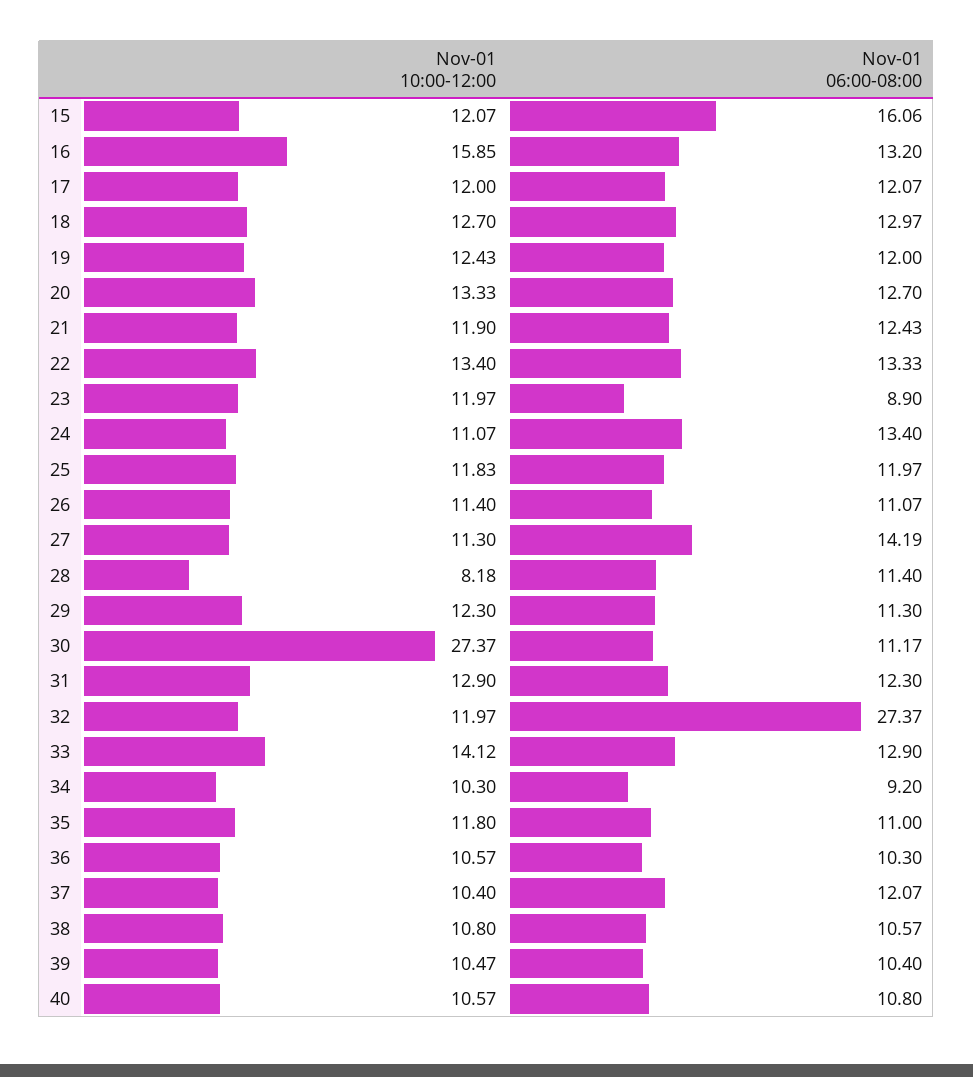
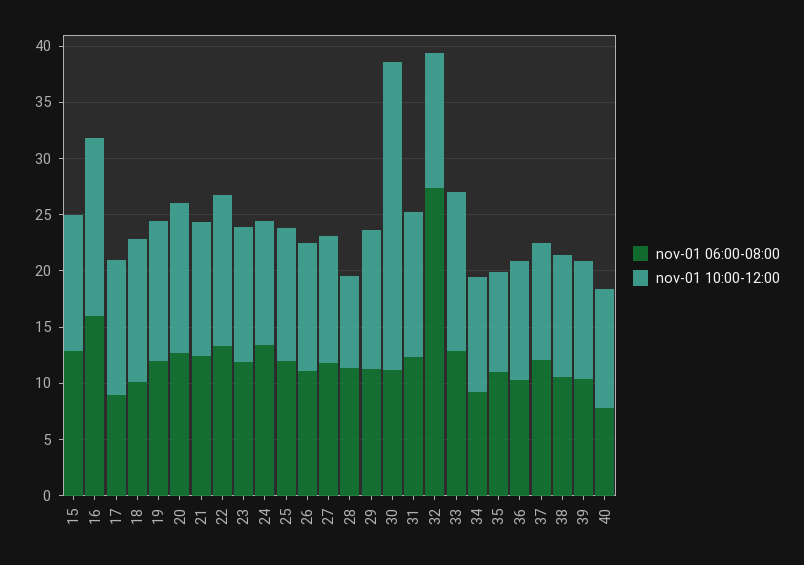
  {
    "Nov-01 10:00-12:00": {
      "15": 12.07,
      "16": 15.85,
      "17": 12,
      "18": 12.7,
      "19": 12.43,
      "20": 13.33,
      "21": 11.9,
      "22": 13.4,
      "23": 11.97,
      "24": 11.07,
      "25": 11.83,
      "26": 11.4,
      "27": 11.3,
      "28": 8.18,
      "29": 12.3,
      "30": 27.37,
      "31": 12.9,
      "32": 11.97,
      "33": 14.12,
      "34": 10.3,
-     "35": 11.8,
+     "35": 9,
      "36": 10.57,
      "37": 10.4,
      "38": 10.8,
      "39": 10.47,
      "40": 10.57
    },
    "Nov-01 06:00-08:00": {
-     "15": 16.06,
+     "15": 13,
-     "16": 13.2,
+     "16": 16,
-     "17": 12.07,
+     "17": 9,
-     "18": 12.97,
+     "18": 10,
      "19": 12,
      "20": 12.7,
      "21": 12.43,
      "22": 13.33,
-     "23": 8.9,
+     "23": 12,
      "24": 13.4,
      "25": 11.97,
      "26": 11.07,
-     "27": 14.19,
+     "27": 12,
      "28": 11.4,
      "29": 11.3,
      "30": 11.17,
      "31": 12.3,
      "32": 27.37,
      "33": 12.9,
      "34": 9.2,
      "35": 11,
      "36": 10.3,
      "37": 12.07,
      "38": 10.57,
      "39": 10.4,
-     "40": 10.8
+     "40": 8
    }
  }

